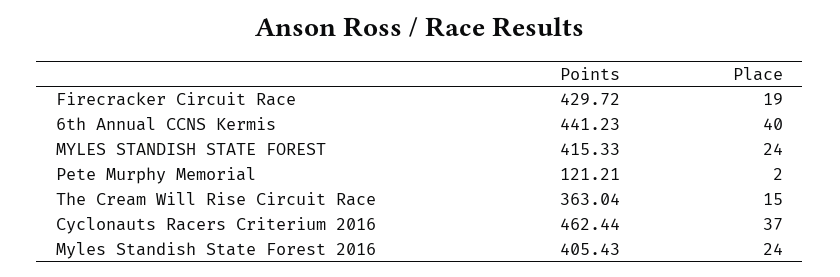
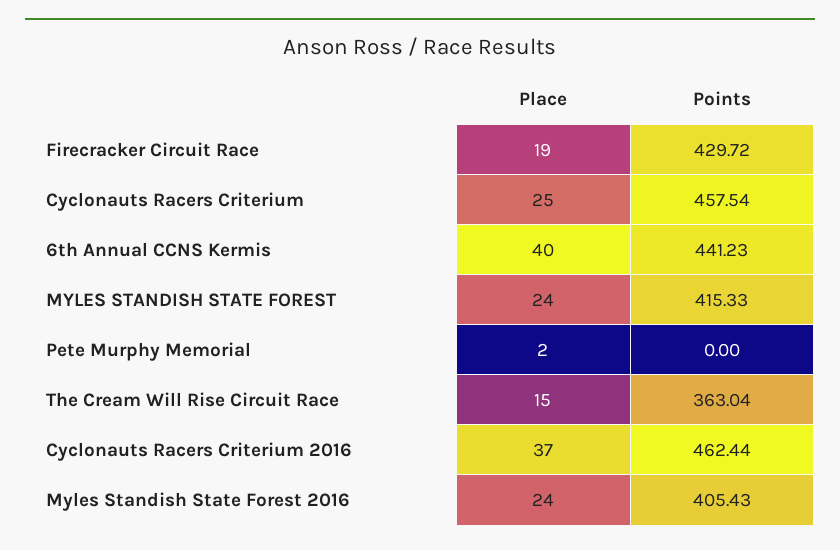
  {
    "Points": {
      "Firecracker Circuit Race": 429.72,
      "6th Annual CCNS Kermis": 441.23,
      "MYLES STANDISH STATE FOREST": 415.33,
-     "Pete Murphy Memorial": 121.21,
+     "Pete Murphy Memorial": 0,
      "The Cream Will Rise Circuit Race": 363.04,
      "Cyclonauts Racers Criterium 2016": 462.44,
-     "Myles Standish State Forest 2016": 405.43
+     "Myles Standish State Forest 2016": 405.43,
+     "Cyclonauts Racers Criterium": 457.54
    },
    "Place": {
      "Firecracker Circuit Race": 19,
      "6th Annual CCNS Kermis": 40,
      "MYLES STANDISH STATE FOREST": 24,
      "Pete Murphy Memorial": 2,
      "The Cream Will Rise Circuit Race": 15,
      "Cyclonauts Racers Criterium 2016": 37,
-     "Myles Standish State Forest 2016": 24
+     "Myles Standish State Forest 2016": 24,
+     "Cyclonauts Racers Criterium": 25
    }
  }

